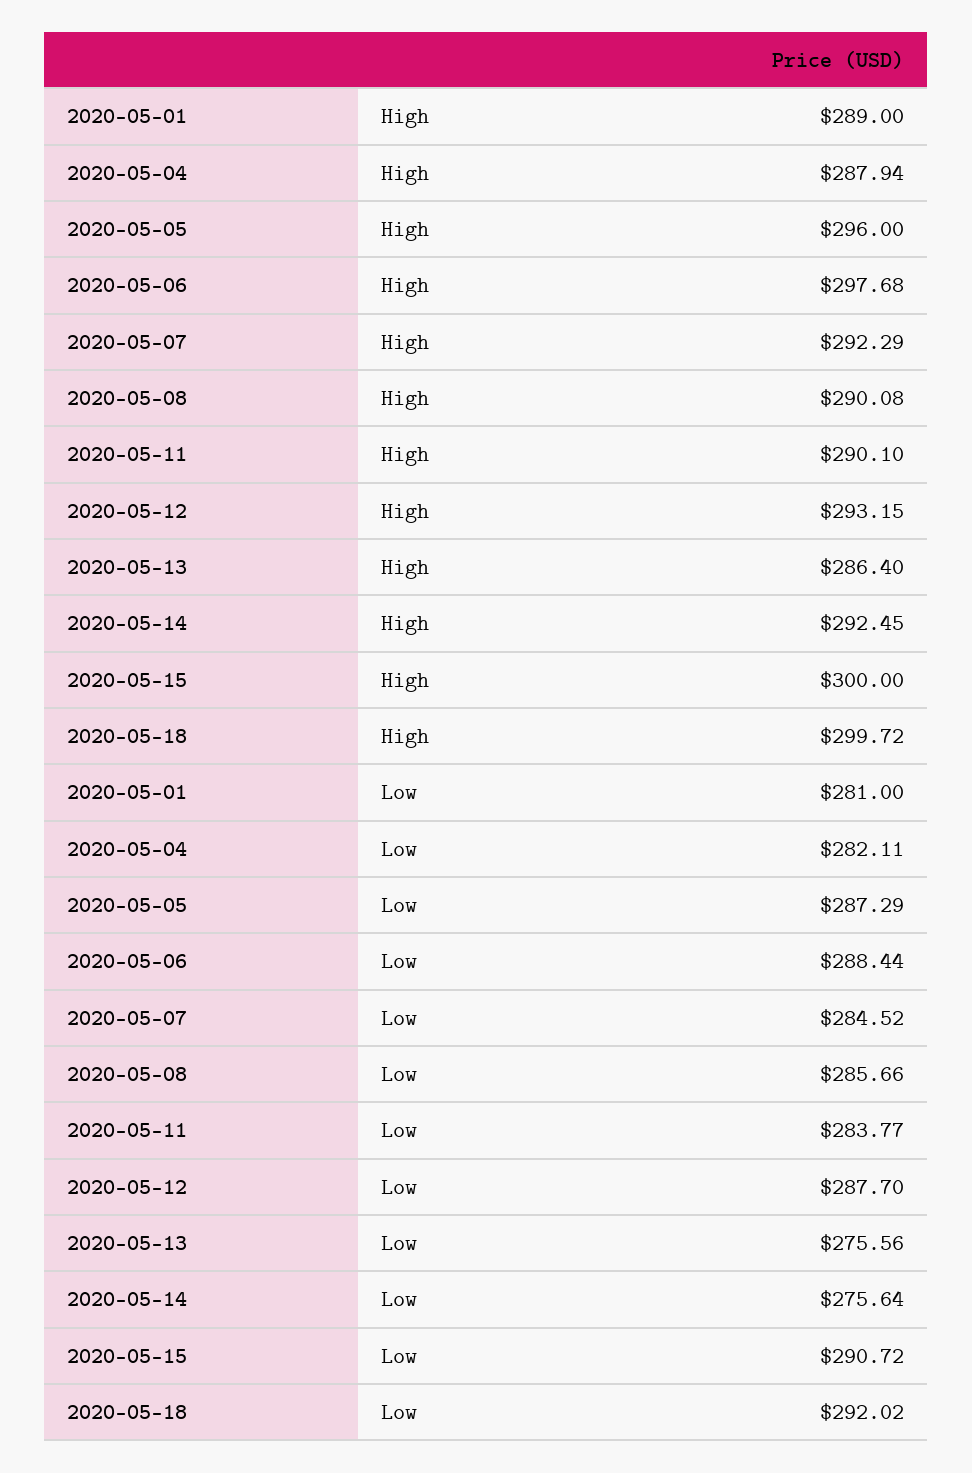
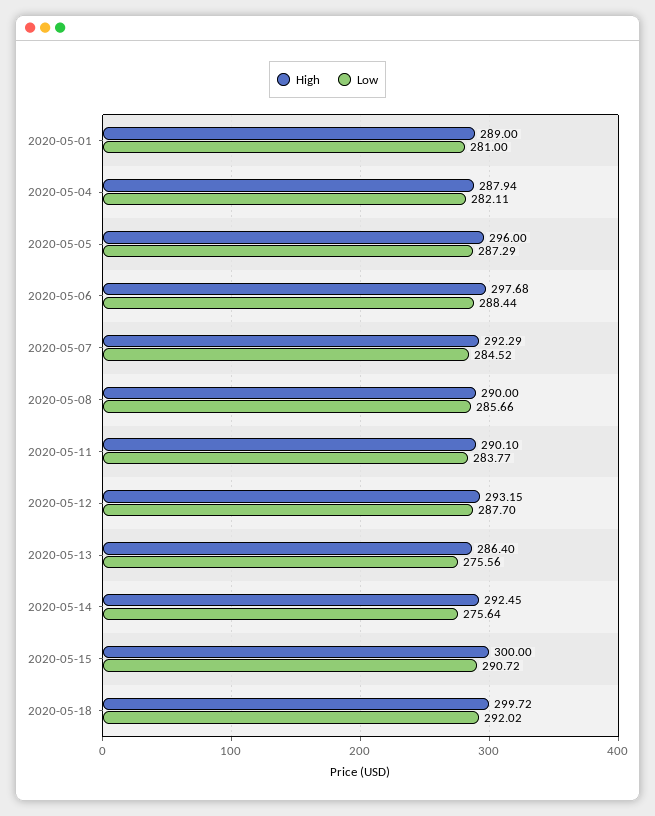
  {
    "High": {
      "2020-05-01": 289,
      "2020-05-04": 287.94,
      "2020-05-05": 296,
      "2020-05-06": 297.68,
      "2020-05-07": 292.29,
-     "2020-05-08": 290.08,
+     "2020-05-08": 290,
      "2020-05-11": 290.1,
      "2020-05-12": 293.15,
      "2020-05-13": 286.4,
      "2020-05-14": 292.45,
      "2020-05-15": 300,
      "2020-05-18": 299.72
    },
    "Low": {
      "2020-05-01": 281,
      "2020-05-04": 282.11,
      "2020-05-05": 287.29,
      "2020-05-06": 288.44,
      "2020-05-07": 284.52,
      "2020-05-08": 285.66,
      "2020-05-11": 283.77,
      "2020-05-12": 287.7,
      "2020-05-13": 275.56,
      "2020-05-14": 275.64,
      "2020-05-15": 290.72,
      "2020-05-18": 292.02
    }
  }

